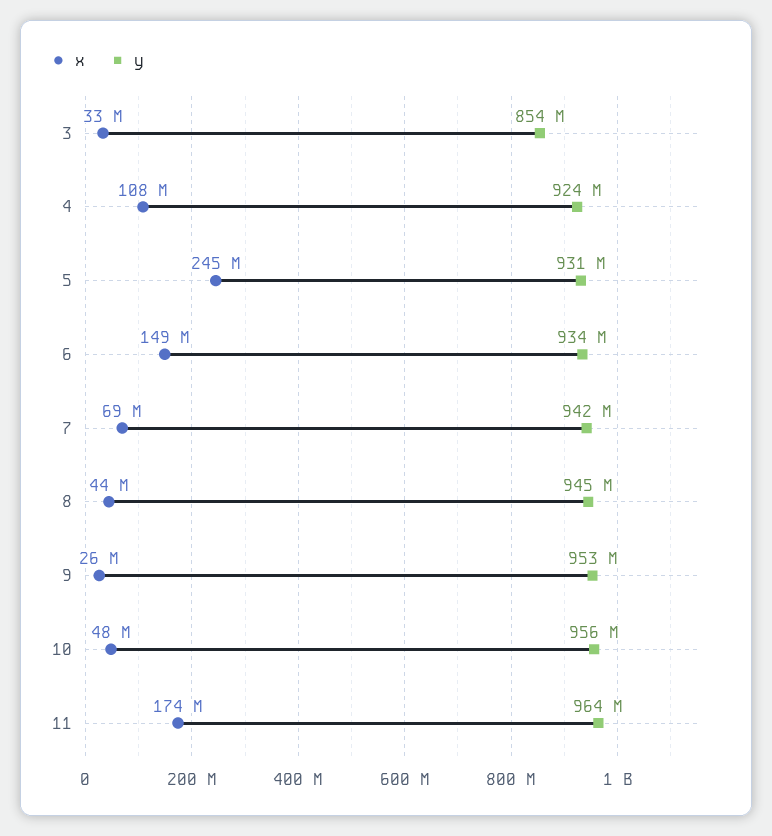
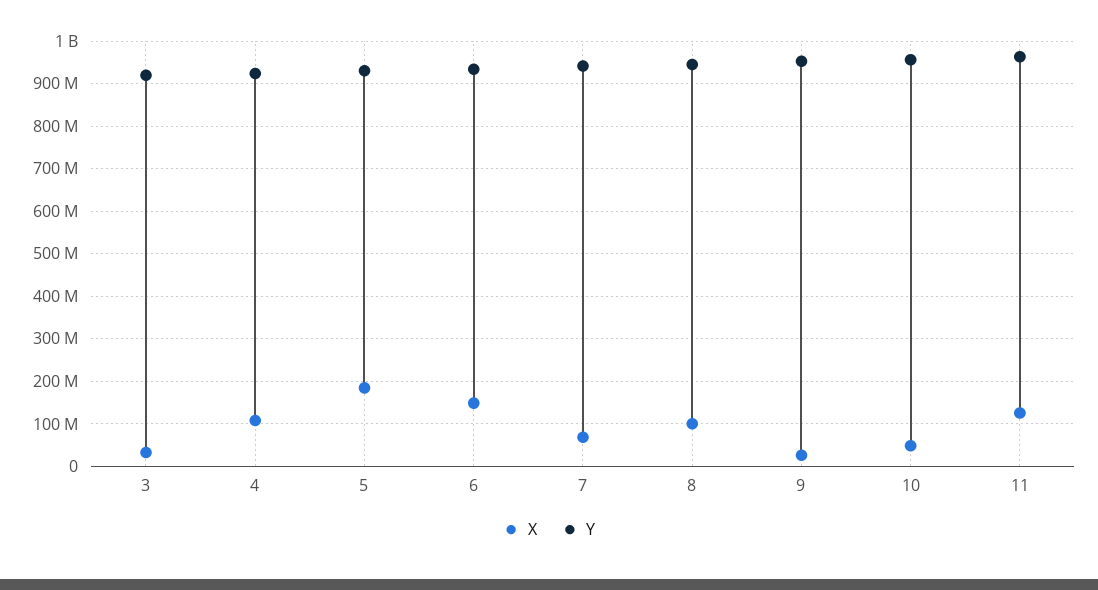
  {
    "x": {
      "3": 33000000,
      "4": 108000000,
-     "5": 245000000,
+     "5": 180000000,
      "6": 149000000,
      "7": 69000000,
-     "8": 44000000,
+     "8": 100000000,
      "9": 26000000,
      "10": 48000000,
-     "11": 174000000
+     "11": 120000000
    },
    "y": {
-     "3": 854000000,
+     "3": 920000000,
      "4": 924000000,
      "5": 931000000,
      "6": 934000000,
      "7": 942000000,
      "8": 945000000,
      "9": 953000000,
      "10": 956000000,
      "11": 964000000
    }
  }

